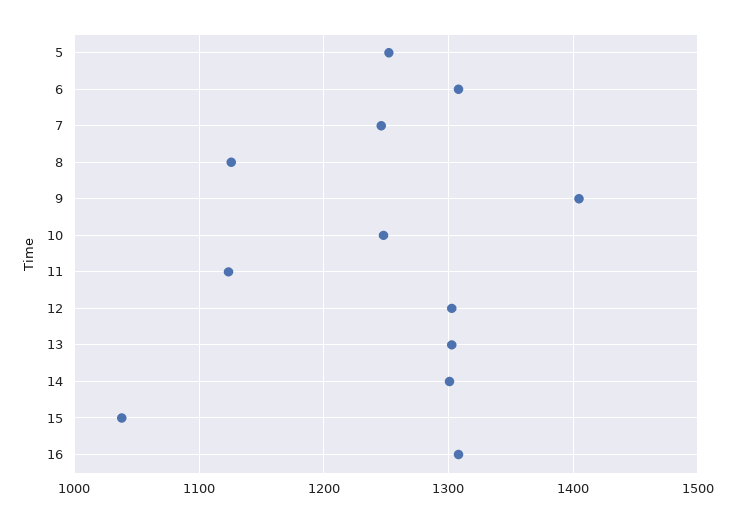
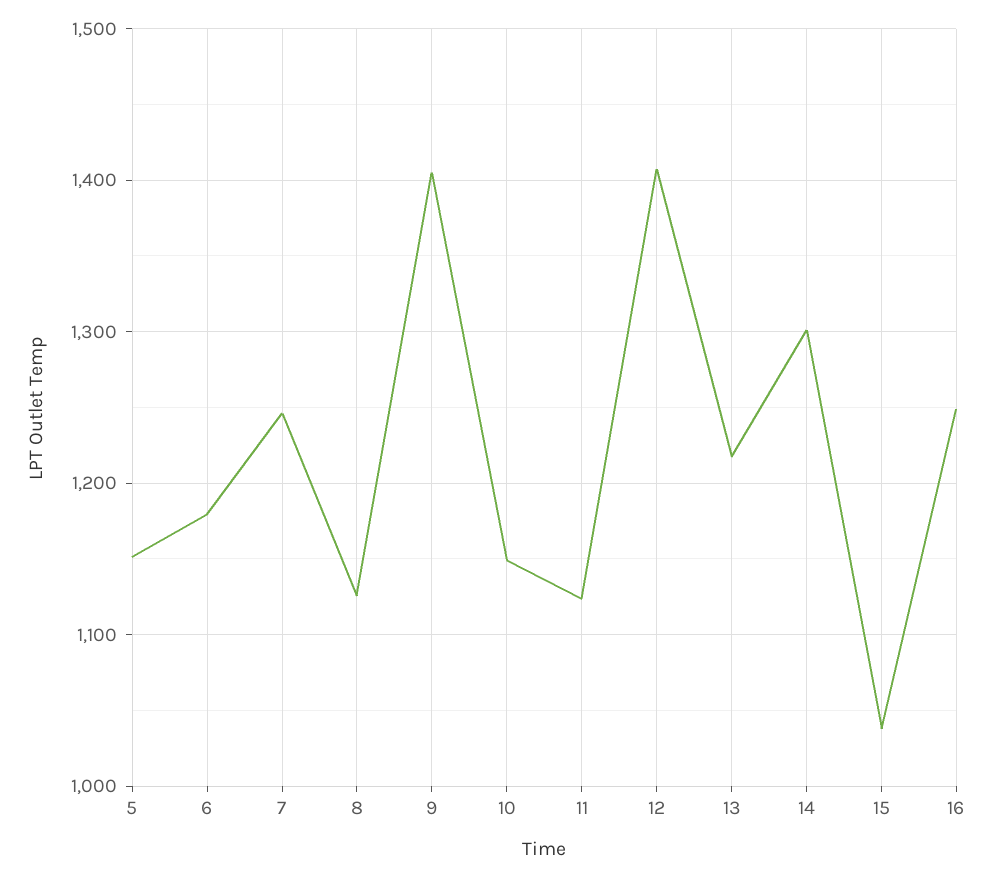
  {
-   "5": 1250,
+   "5": 1150,
-   "6": 1310,
+   "6": 1180,
    "7": 1250,
    "8": 1130,
    "9": 1400,
-   "10": 1250,
+   "10": 1150,
    "11": 1120,
-   "12": 1300,
+   "12": 1410,
-   "13": 1300,
+   "13": 1220,
    "14": 1300,
    "15": 1040,
-   "16": 1310
+   "16": 1250
  }

